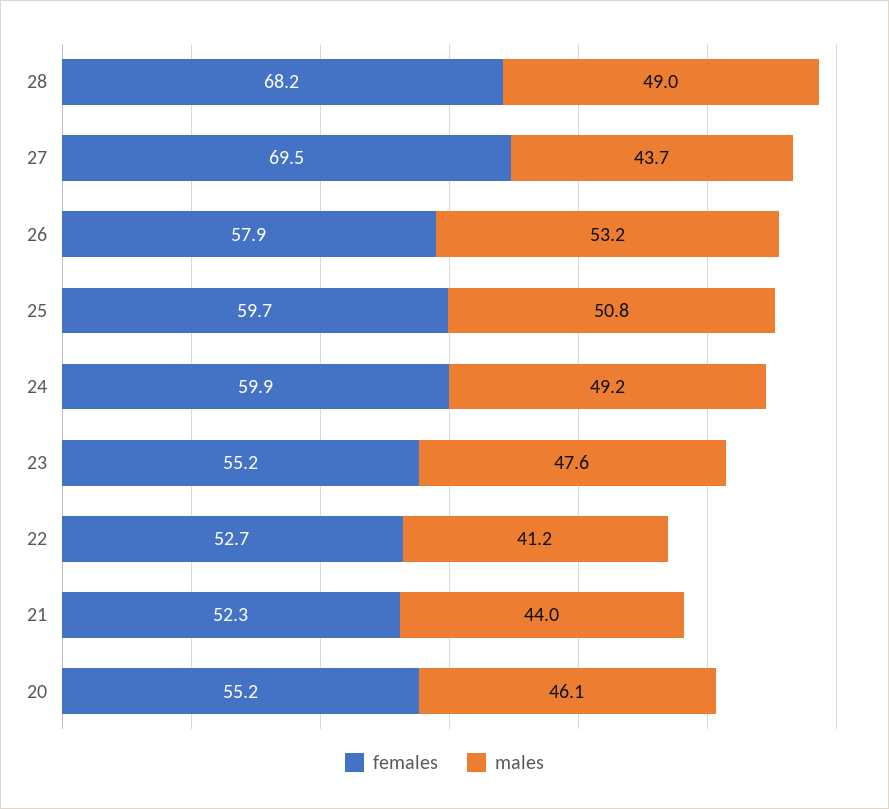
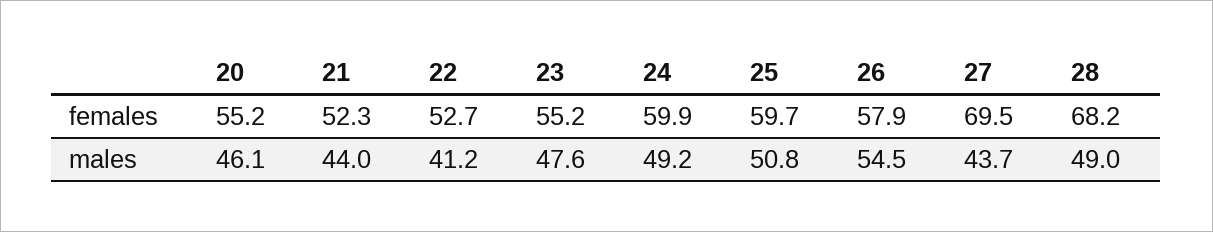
  {
    "females": {
      "28": 68.2,
      "27": 69.5,
      "26": 57.9,
      "25": 59.7,
      "24": 59.9,
      "23": 55.2,
      "22": 52.7,
      "21": 52.3,
      "20": 55.2
    },
    "males": {
      "28": 49,
      "27": 43.7,
-     "26": 53.2,
+     "26": 54.5,
      "25": 50.8,
      "24": 49.2,
      "23": 47.6,
      "22": 41.2,
      "21": 44,
      "20": 46.1
    }
  }

